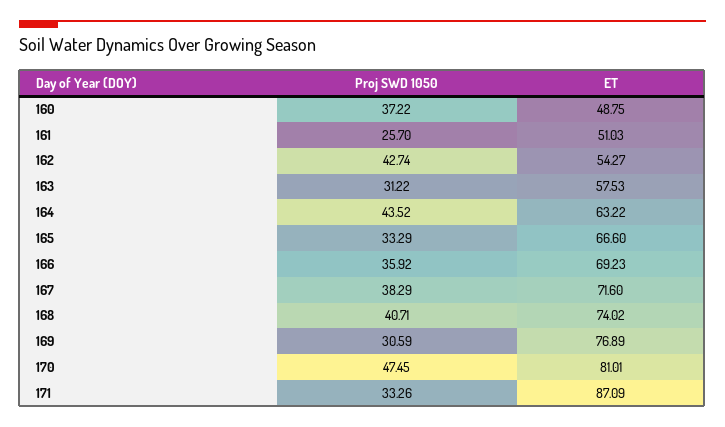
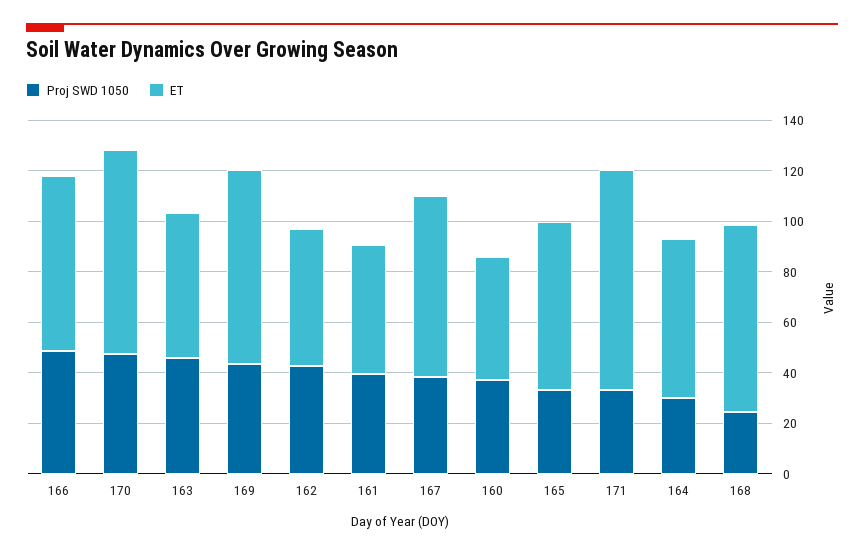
  {
    "Proj SWD 1050": {
      "160": 37.22,
-     "161": 25.7,
+     "161": 40,
      "162": 42.74,
-     "163": 31.22,
+     "163": 45,
-     "164": 43.52,
+     "164": 30,
      "165": 33.29,
-     "166": 35.92,
+     "166": 50,
      "167": 38.29,
-     "168": 40.71,
+     "168": 25,
-     "169": 30.59,
+     "169": 45,
      "170": 47.45,
      "171": 33.26
    },
    "ET": {
      "160": 48.75,
      "161": 51.03,
      "162": 54.27,
      "163": 57.53,
      "164": 63.22,
      "165": 66.6,
      "166": 69.23,
      "167": 71.6,
      "168": 74.02,
      "169": 76.89,
      "170": 81.01,
      "171": 87.09
    }
  }

